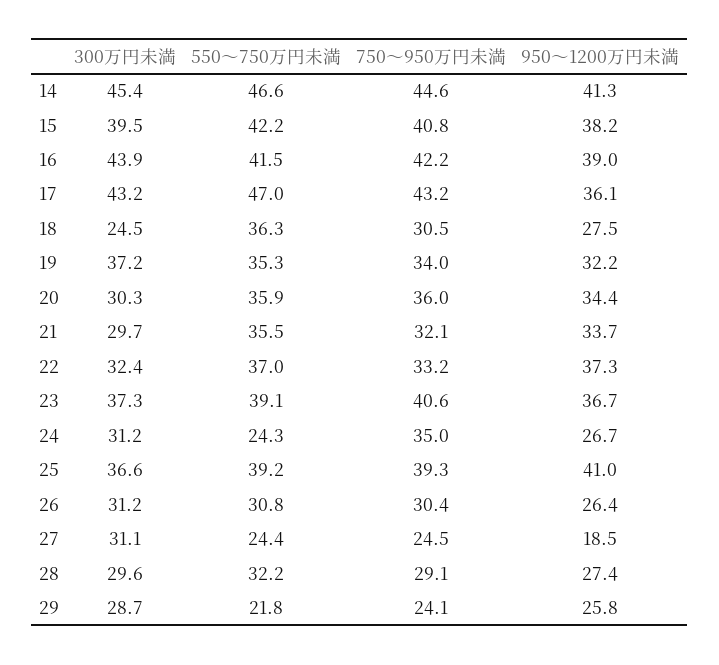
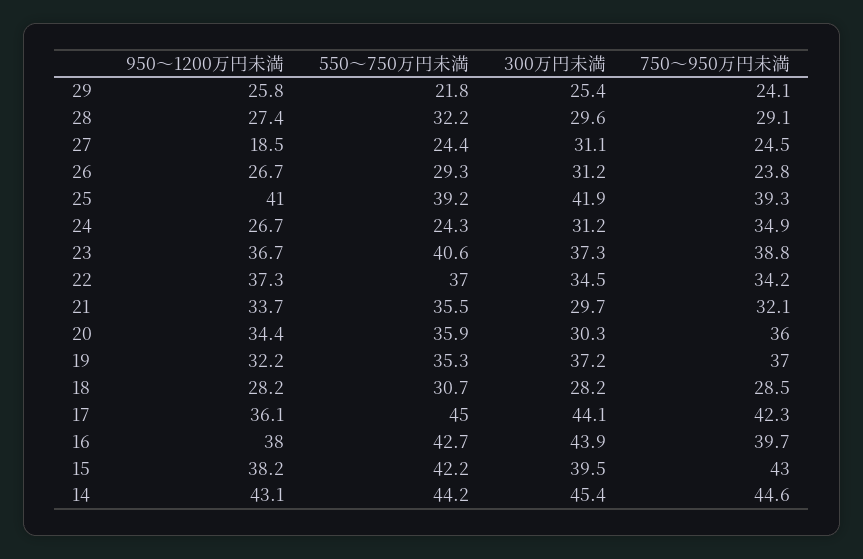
  {
    "300万円未満": {
      "14": 45.4,
      "15": 39.5,
      "16": 43.9,
-     "17": 43.2,
+     "17": 44.1,
-     "18": 24.5,
+     "18": 28.2,
      "19": 37.2,
      "20": 30.3,
      "21": 29.7,
-     "22": 32.4,
+     "22": 34.5,
      "23": 37.3,
      "24": 31.2,
-     "25": 36.6,
+     "25": 41.9,
      "26": 31.2,
      "27": 31.1,
      "28": 29.6,
-     "29": 28.7
+     "29": 25.4
    },
    "550～750万円未満": {
-     "14": 46.6,
+     "14": 44.2,
      "15": 42.2,
-     "16": 41.5,
+     "16": 42.7,
-     "17": 47,
+     "17": 45,
-     "18": 36.3,
+     "18": 30.7,
      "19": 35.3,
      "20": 35.9,
      "21": 35.5,
      "22": 37,
-     "23": 39.1,
+     "23": 40.6,
      "24": 24.3,
      "25": 39.2,
-     "26": 30.8,
+     "26": 29.3,
      "27": 24.4,
      "28": 32.2,
      "29": 21.8
    },
    "750～950万円未満": {
      "14": 44.6,
-     "15": 40.8,
+     "15": 43,
-     "16": 42.2,
+     "16": 39.7,
-     "17": 43.2,
+     "17": 42.3,
-     "18": 30.5,
+     "18": 28.5,
-     "19": 34,
+     "19": 37,
      "20": 36,
      "21": 32.1,
-     "22": 33.2,
+     "22": 34.2,
-     "23": 40.6,
+     "23": 38.8,
-     "24": 35,
+     "24": 34.9,
      "25": 39.3,
-     "26": 30.4,
+     "26": 23.8,
      "27": 24.5,
      "28": 29.1,
      "29": 24.1
    },
    "950～1200万円未満": {
-     "14": 41.3,
+     "14": 43.1,
      "15": 38.2,
-     "16": 39,
+     "16": 38,
      "17": 36.1,
-     "18": 27.5,
+     "18": 28.2,
      "19": 32.2,
      "20": 34.4,
      "21": 33.7,
      "22": 37.3,
      "23": 36.7,
      "24": 26.7,
      "25": 41,
-     "26": 26.4,
+     "26": 26.7,
      "27": 18.5,
      "28": 27.4,
      "29": 25.8
    }
  }

